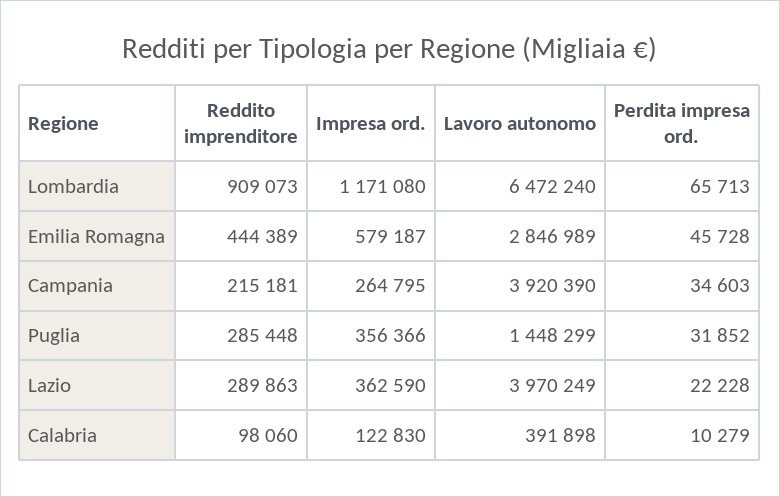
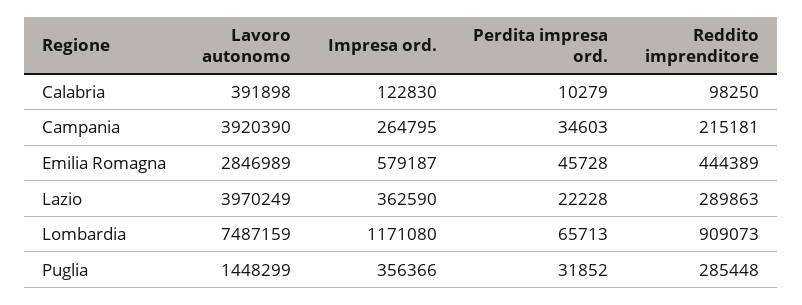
  {
    "Reddito imprenditore": {
      "Lombardia": 909073,
      "Emilia Romagna": 444389,
      "Campania": 215181,
      "Puglia": 285448,
      "Lazio": 289863,
-     "Calabria": 98060
+     "Calabria": 98250
    },
    "Impresa ord.": {
      "Lombardia": 1171080,
      "Emilia Romagna": 579187,
      "Campania": 264795,
      "Puglia": 356366,
      "Lazio": 362590,
      "Calabria": 122830
    },
    "Lavoro autonomo": {
-     "Lombardia": 6472240,
+     "Lombardia": 7487159,
      "Emilia Romagna": 2846989,
      "Campania": 3920390,
      "Puglia": 1448299,
      "Lazio": 3970249,
      "Calabria": 391898
    },
    "Perdita impresa ord.": {
      "Lombardia": 65713,
      "Emilia Romagna": 45728,
      "Campania": 34603,
      "Puglia": 31852,
      "Lazio": 22228,
      "Calabria": 10279
    }
  }

